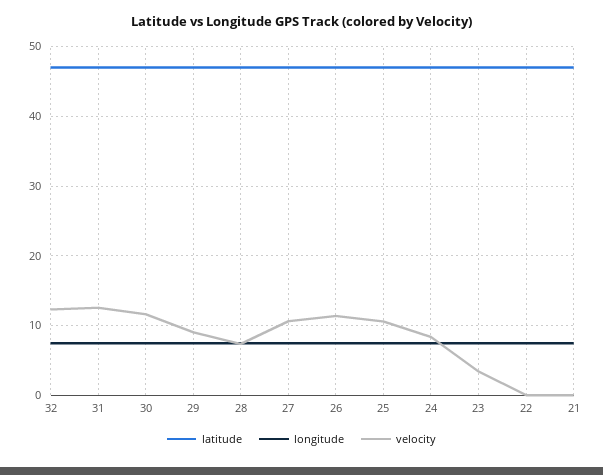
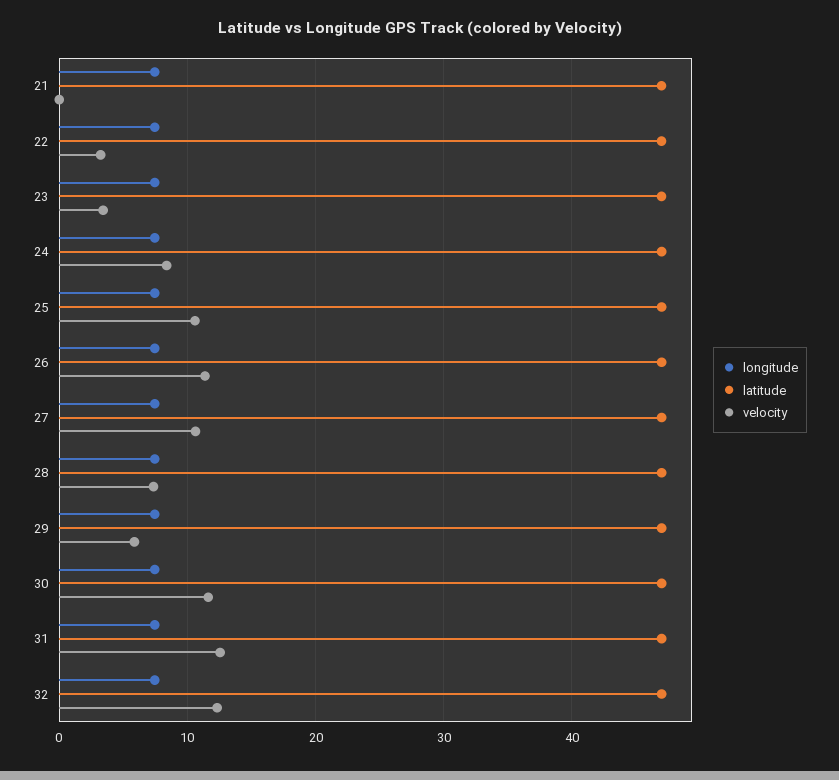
  {
    "latitude": {
      "32": 47,
      "31": 47,
      "30": 47,
      "29": 47,
      "28": 47,
      "27": 47,
      "26": 47,
      "25": 47,
      "24": 47,
      "23": 47,
      "22": 47,
      "21": 47
    },
    "longitude": {
      "32": 7,
      "31": 7,
      "30": 7,
      "29": 7,
      "28": 7,
      "27": 7,
      "26": 7,
      "25": 7,
      "24": 7,
      "23": 7,
      "22": 7,
      "21": 7
    },
    "velocity": {
      "32": 12,
      "31": 13,
      "30": 12,
-     "29": 9,
+     "29": 6,
      "28": 7,
      "27": 11,
      "26": 11,
      "25": 11,
      "24": 8,
      "23": 3,
-     "22": 0,
+     "22": 3,
      "21": 0
    }
  }

